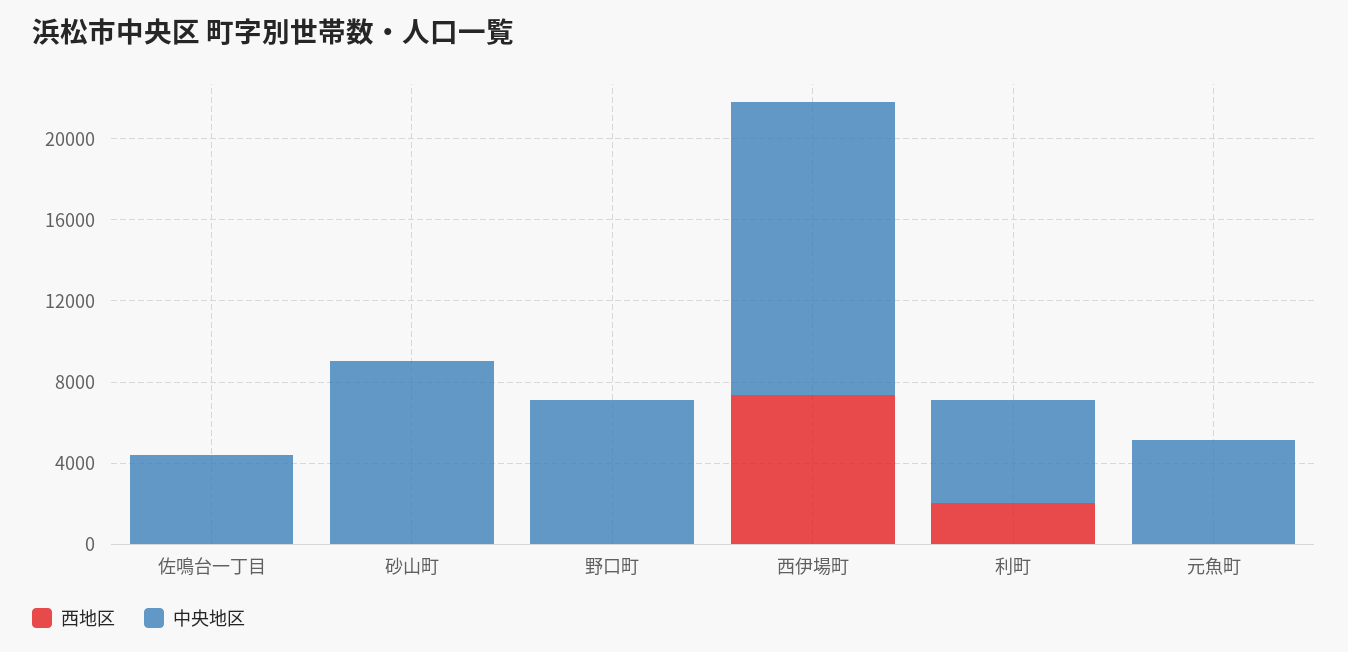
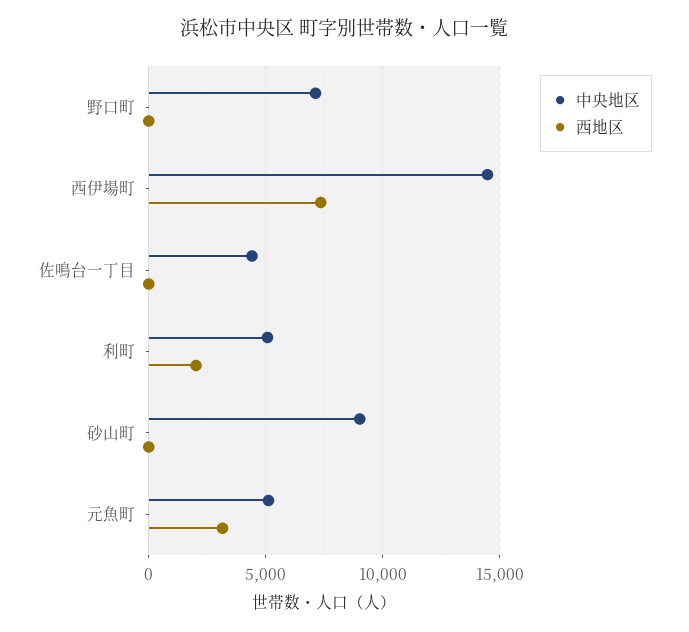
  {
    "西地区": {
      "佐鳴台一丁目": 0,
      "砂山町": 0,
      "野口町": 0,
      "西伊場町": 7500,
      "利町": 2000,
-     "元魚町": 0
+     "元魚町": 3000
    },
    "中央地区": {
      "佐鳴台一丁目": 4500,
      "砂山町": 9000,
      "野口町": 7000,
      "西伊場町": 14500,
      "利町": 5000,
      "元魚町": 5000
    }
  }

